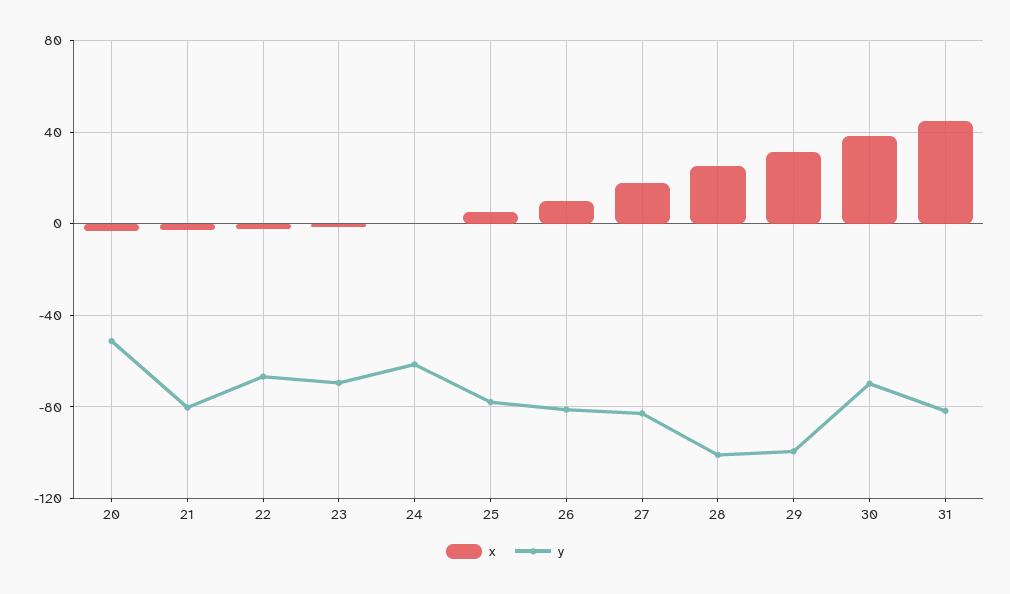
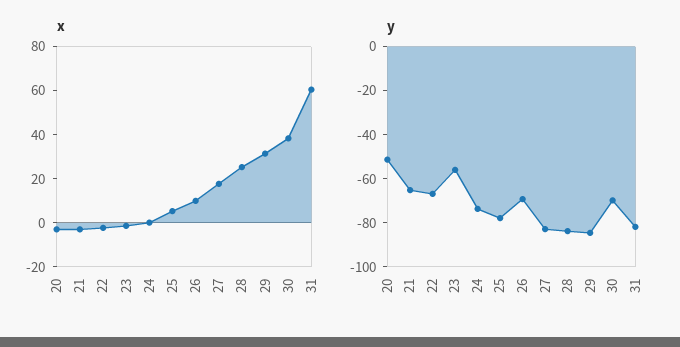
  {
    "x": {
      "20": -5,
      "21": -5,
      "22": 0,
      "23": 0,
      "24": 0,
      "25": 5,
      "26": 10,
      "27": 20,
      "28": 25,
      "29": 30,
      "30": 40,
-     "31": 45
+     "31": 60
    },
    "y": {
      "20": -50,
-     "21": -80,
+     "21": -65,
      "22": -65,
-     "23": -70,
+     "23": -55,
-     "24": -60,
+     "24": -75,
      "25": -80,
-     "26": -80,
+     "26": -70,
      "27": -85,
-     "28": -100,
+     "28": -85,
-     "29": -100,
+     "29": -85,
      "30": -70,
      "31": -80
    }
  }

